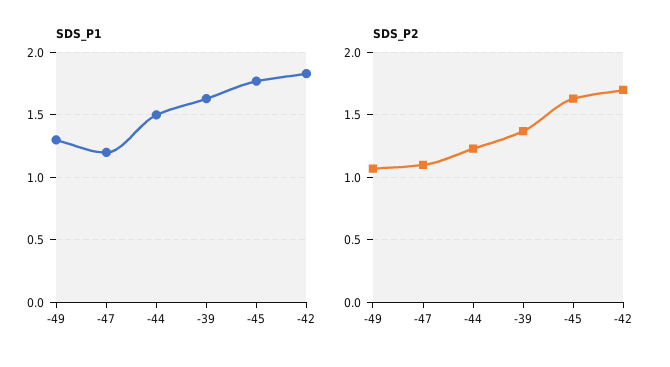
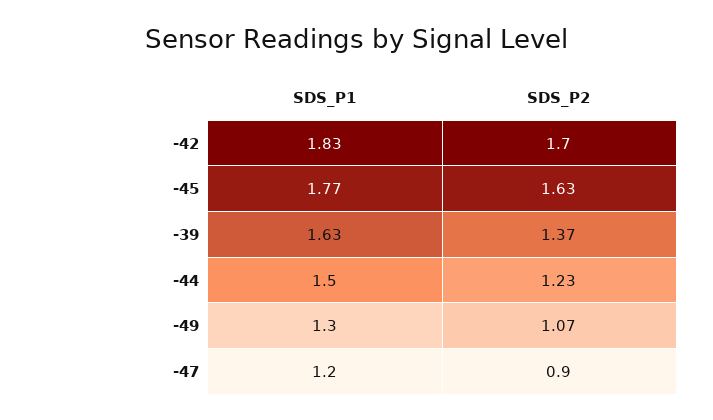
  {
    "SDS_P1": {
      "-49": 1.3,
      "-47": 1.2,
      "-44": 1.5,
      "-39": 1.63,
      "-45": 1.77,
      "-42": 1.83
    },
    "SDS_P2": {
      "-49": 1.07,
-     "-47": 1.1,
+     "-47": 0.9,
      "-44": 1.23,
      "-39": 1.37,
      "-45": 1.63,
      "-42": 1.7
    }
  }

